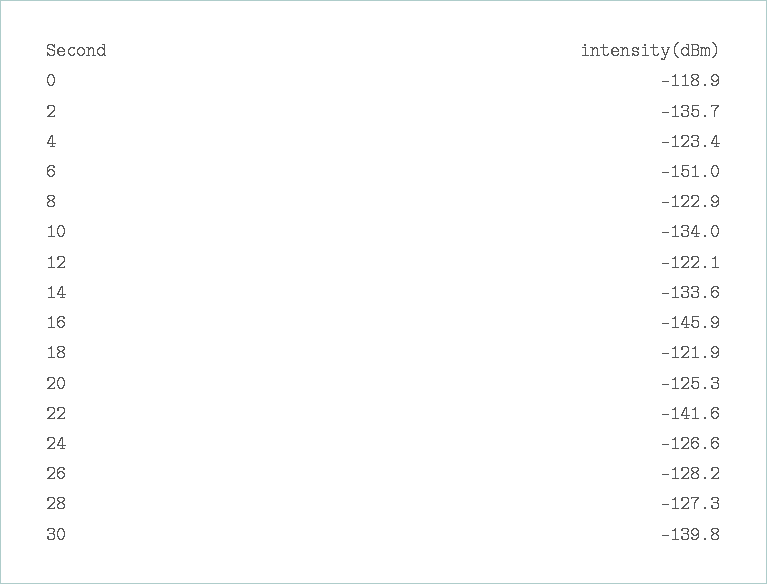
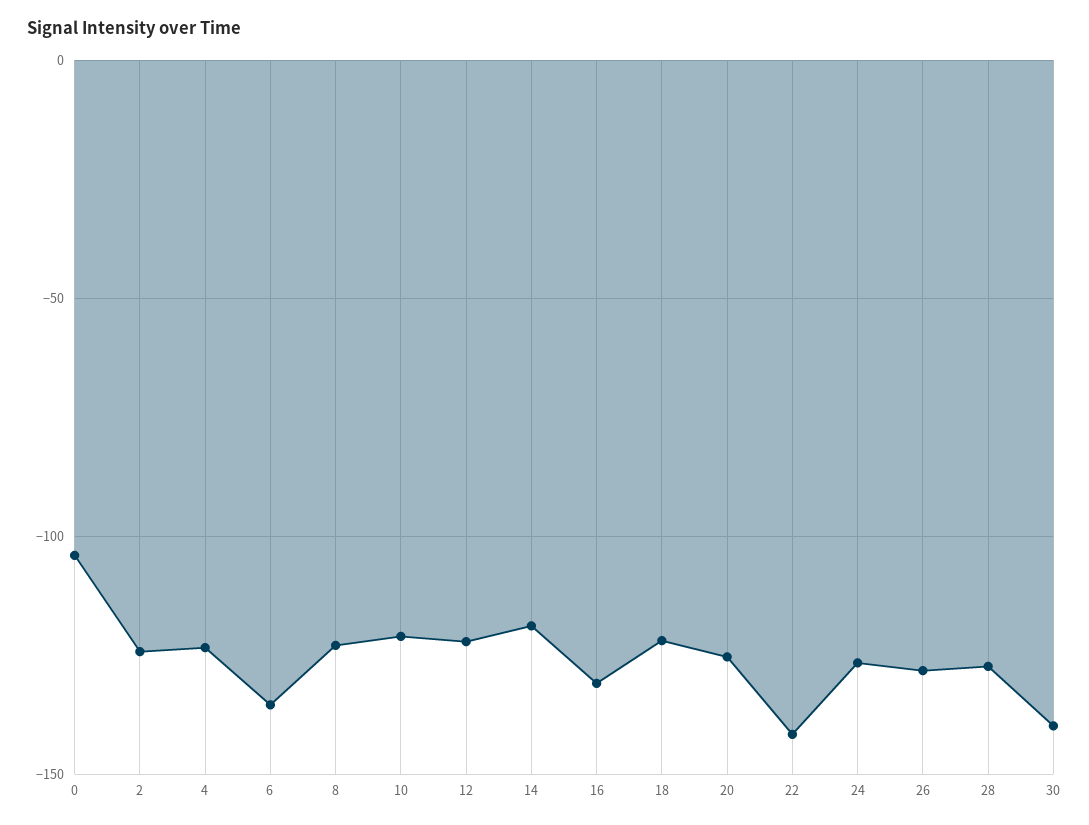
  {
-   "0": -118.9,
+   "0": -105,
-   "2": -135.7,
+   "2": -125,
    "4": -123.4,
-   "6": -151,
+   "6": -135,
    "8": -122.9,
-   "10": -134,
+   "10": -120,
    "12": -122.1,
-   "14": -133.6,
+   "14": -120,
-   "16": -145.9,
+   "16": -130,
    "18": -121.9,
    "20": -125.3,
    "22": -141.6,
    "24": -126.6,
    "26": -128.2,
    "28": -127.3,
    "30": -139.8
  }

